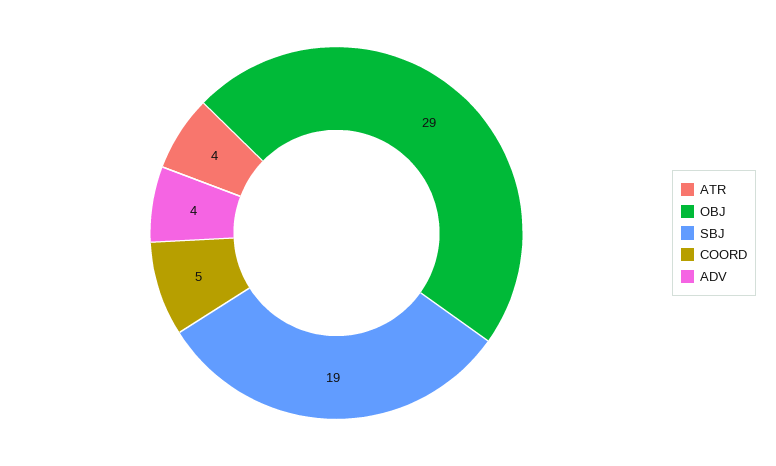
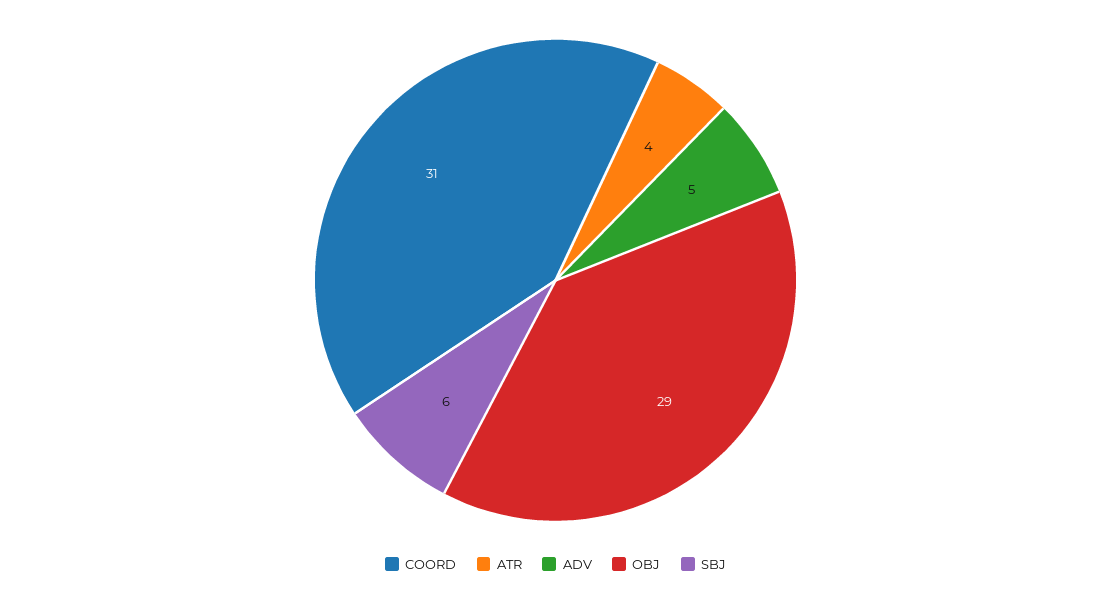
  {
    "ATR": 4,
    "OBJ": 29,
-   "SBJ": 19,
+   "SBJ": 6,
-   "COORD": 5,
+   "COORD": 31,
-   "ADV": 4
+   "ADV": 5
  }

